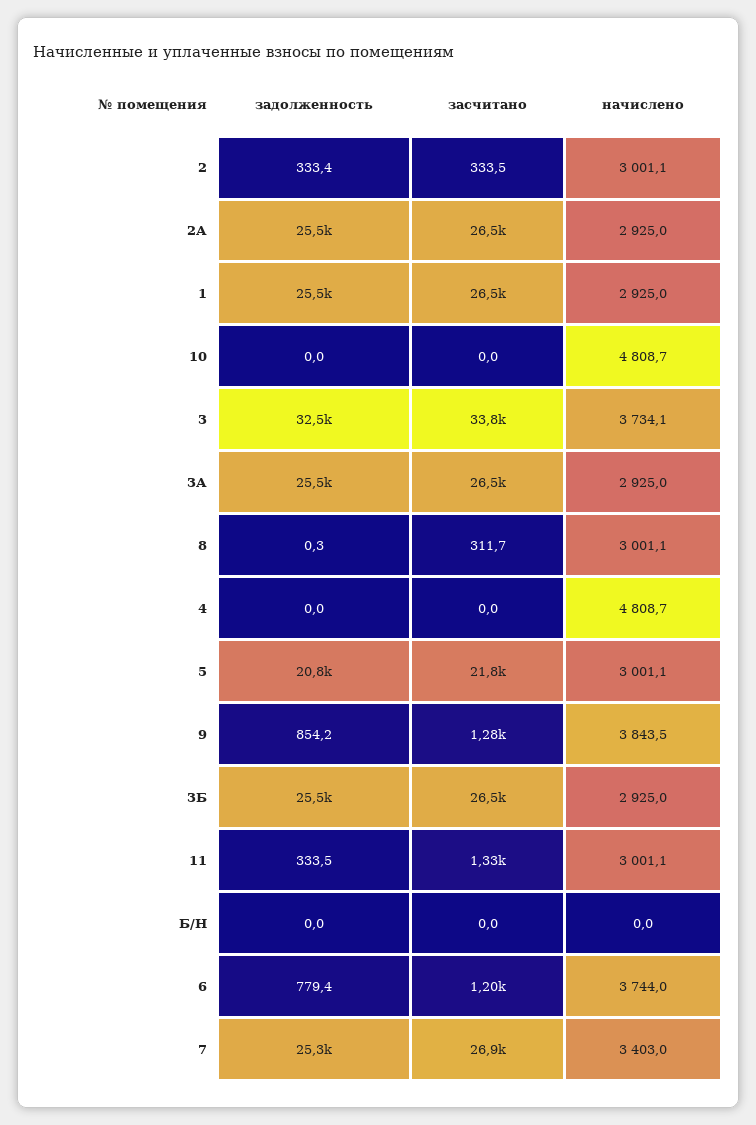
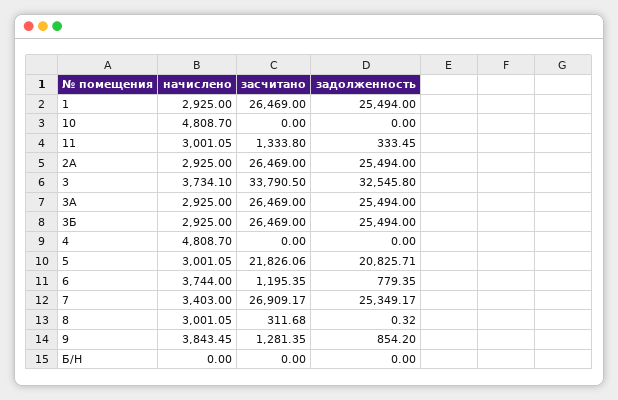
  {
    "задолженность": {
-     "2": 333.4,
      "2А": 25494,
      "1": 25494,
      "10": 0,
      "3": 32545.8,
      "3А": 25494,
      "8": 0.32,
      "4": 0,
      "5": 20825.71,
      "9": 854.2,
      "3Б": 25494,
      "11": 333.45,
      "Б/Н": 0,
      "6": 779.35,
      "7": 25349.17
    },
    "засчитано": {
-     "2": 333.5,
      "2А": 26469,
      "1": 26469,
      "10": 0,
      "3": 33790.5,
      "3А": 26469,
      "8": 311.68,
      "4": 0,
      "5": 21826.06,
      "9": 1281.35,
      "3Б": 26469,
      "11": 1333.8,
      "Б/Н": 0,
      "6": 1195.35,
      "7": 26909.17
    },
    "начислено": {
-     "2": 3001.1,
      "2А": 2925,
      "1": 2925,
      "10": 4808.7,
      "3": 3734.1,
      "3А": 2925,
      "8": 3001.05,
      "4": 4808.7,
      "5": 3001.05,
      "9": 3843.45,
      "3Б": 2925,
      "11": 3001.05,
      "Б/Н": 0,
      "6": 3744,
      "7": 3403
    }
  }

